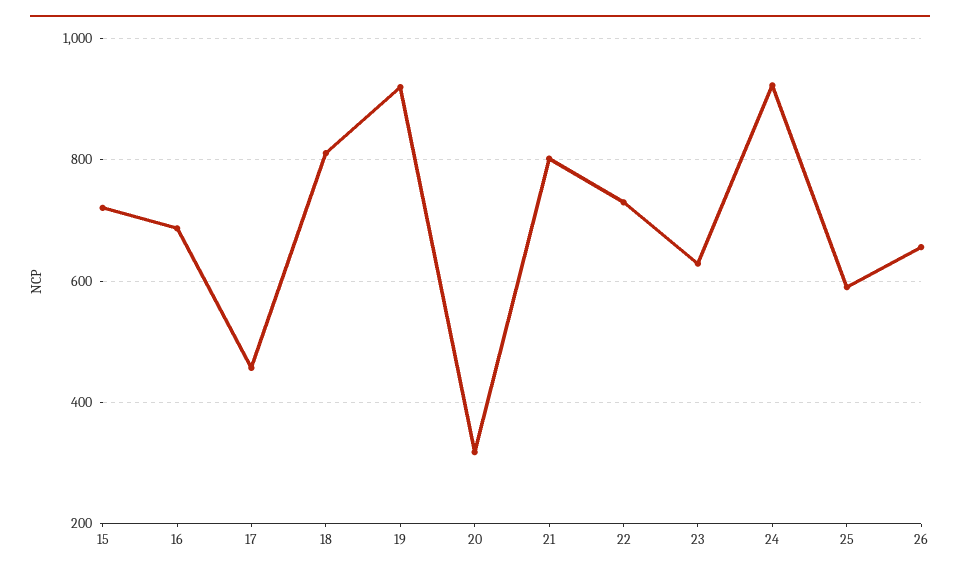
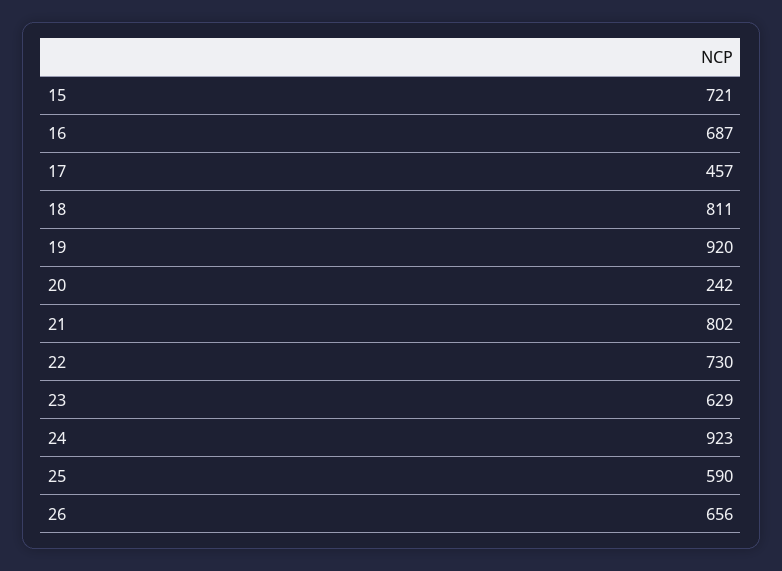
  {
    "15": 721,
    "16": 687,
    "17": 457,
    "18": 811,
    "19": 920,
-   "20": 320,
+   "20": 242,
    "21": 802,
    "22": 730,
    "23": 629,
    "24": 923,
    "25": 590,
    "26": 656
  }

